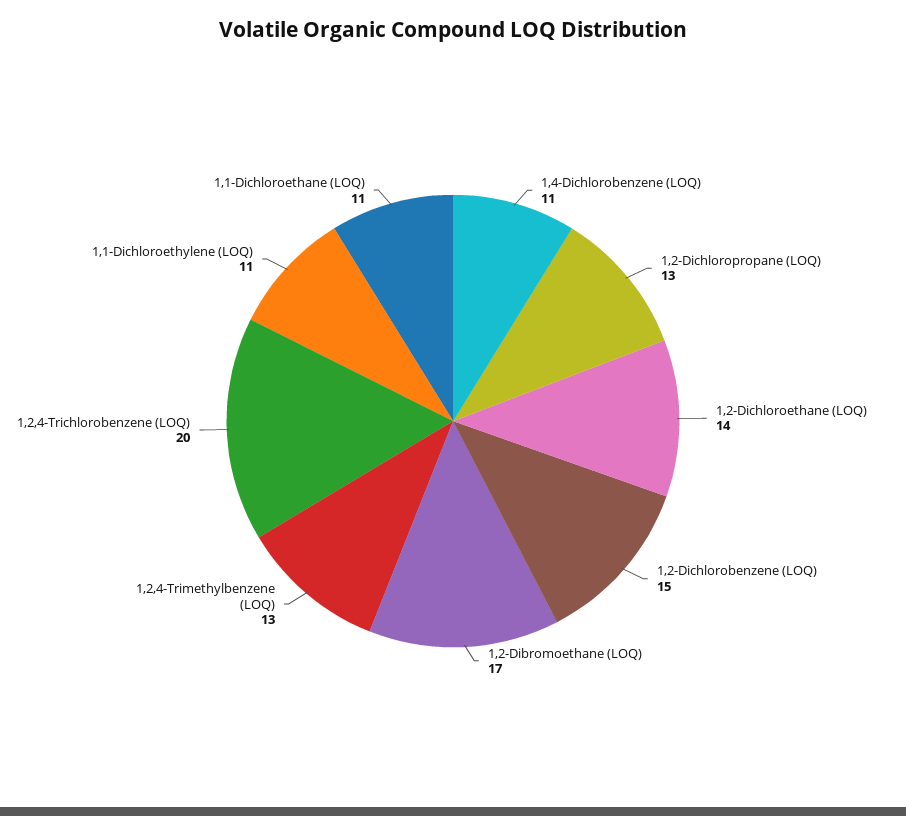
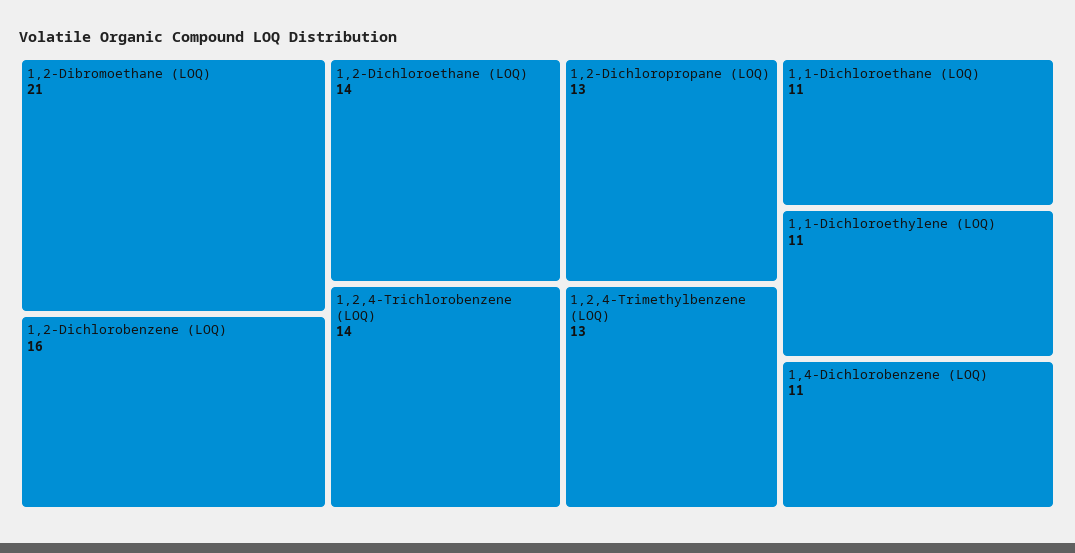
  {
    "1,4-Dichlorobenzene (LOQ)": 11,
    "1,2-Dichloropropane (LOQ)": 13,
    "1,2-Dichloroethane (LOQ)": 14,
-   "1,2-Dichlorobenzene (LOQ)": 15,
+   "1,2-Dichlorobenzene (LOQ)": 16,
-   "1,2-Dibromoethane (LOQ)": 17,
+   "1,2-Dibromoethane (LOQ)": 21,
    "1,2,4-Trimethylbenzene (LOQ)": 13,
-   "1,2,4-Trichlorobenzene (LOQ)": 20,
+   "1,2,4-Trichlorobenzene (LOQ)": 14,
    "1,1-Dichloroethylene (LOQ)": 11,
    "1,1-Dichloroethane (LOQ)": 11
  }

